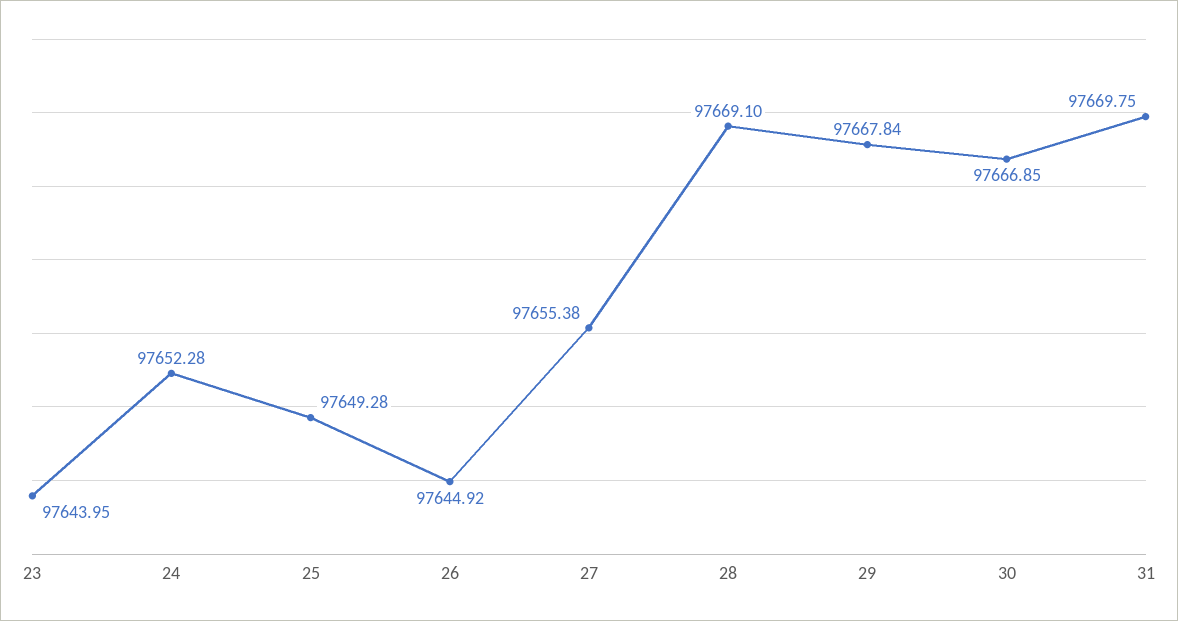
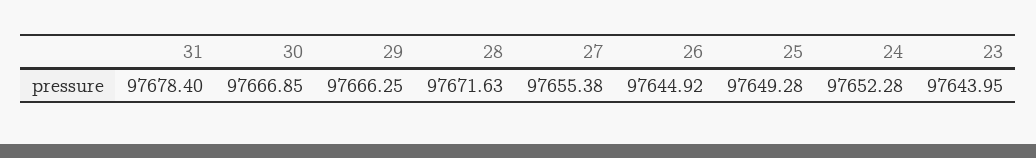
  {
    "23": 97643.95,
    "24": 97652.28,
    "25": 97649.28,
    "26": 97644.92,
    "27": 97655.38,
-   "28": 97669.1,
+   "28": 97671.63,
-   "29": 97667.84,
+   "29": 97666.25,
    "30": 97666.85,
-   "31": 97669.75
+   "31": 97678.4
  }

